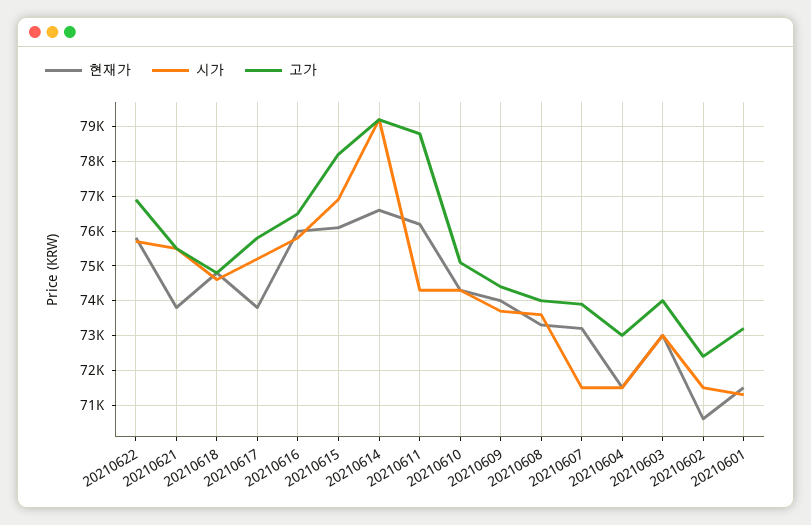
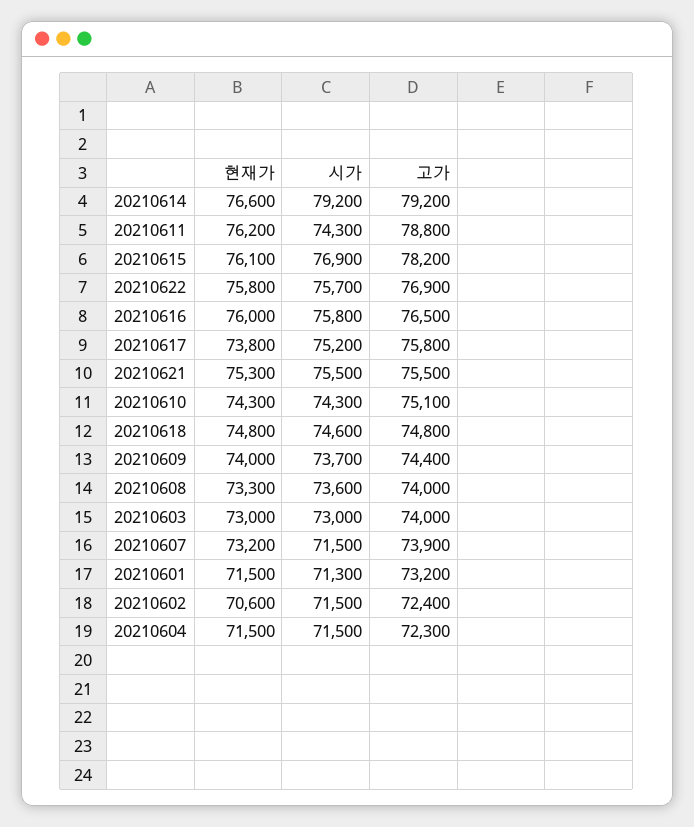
  {
    "현재가": {
      "20210622": 75800,
-     "20210621": 73800,
+     "20210621": 75300,
      "20210618": 74800,
      "20210617": 73800,
      "20210616": 76000,
      "20210615": 76100,
      "20210614": 76600,
      "20210611": 76200,
      "20210610": 74300,
      "20210609": 74000,
      "20210608": 73300,
      "20210607": 73200,
      "20210604": 71500,
      "20210603": 73000,
      "20210602": 70600,
      "20210601": 71500
    },
    "시가": {
      "20210622": 75700,
      "20210621": 75500,
      "20210618": 74600,
      "20210617": 75200,
      "20210616": 75800,
      "20210615": 76900,
      "20210614": 79200,
      "20210611": 74300,
      "20210610": 74300,
      "20210609": 73700,
      "20210608": 73600,
      "20210607": 71500,
      "20210604": 71500,
      "20210603": 73000,
      "20210602": 71500,
      "20210601": 71300
    },
    "고가": {
      "20210622": 76900,
      "20210621": 75500,
      "20210618": 74800,
      "20210617": 75800,
      "20210616": 76500,
      "20210615": 78200,
      "20210614": 79200,
      "20210611": 78800,
      "20210610": 75100,
      "20210609": 74400,
      "20210608": 74000,
      "20210607": 73900,
-     "20210604": 73000,
+     "20210604": 72300,
      "20210603": 74000,
      "20210602": 72400,
      "20210601": 73200
    }
  }

